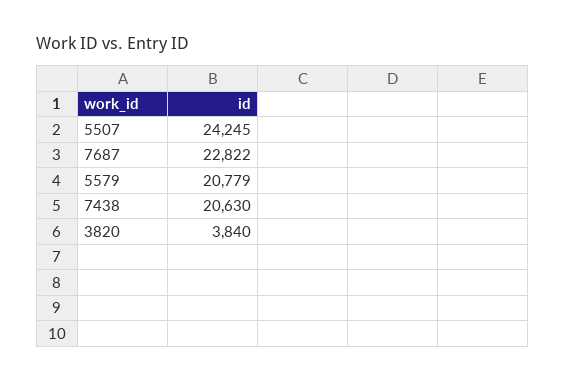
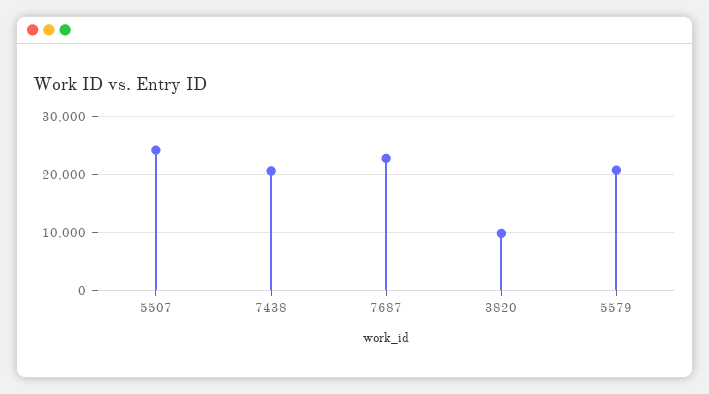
  {
    "5507": 24245,
    "7687": 22822,
    "5579": 20779,
    "7438": 20630,
-   "3820": 3840
+   "3820": 10000
  }

